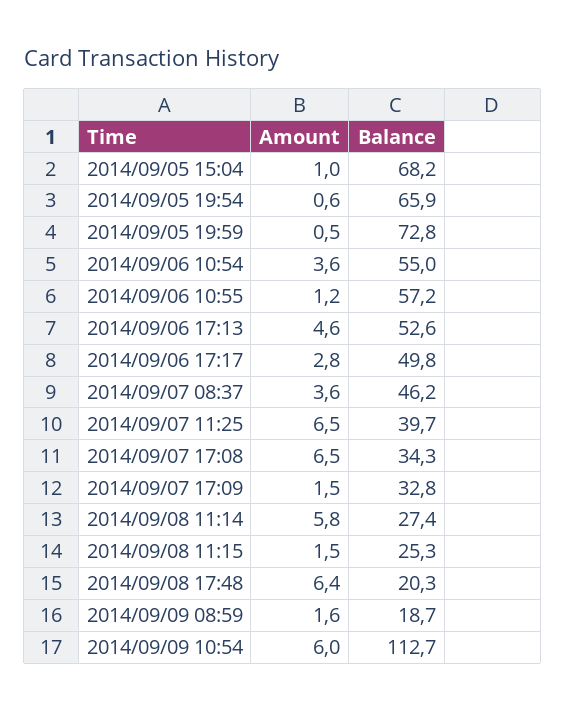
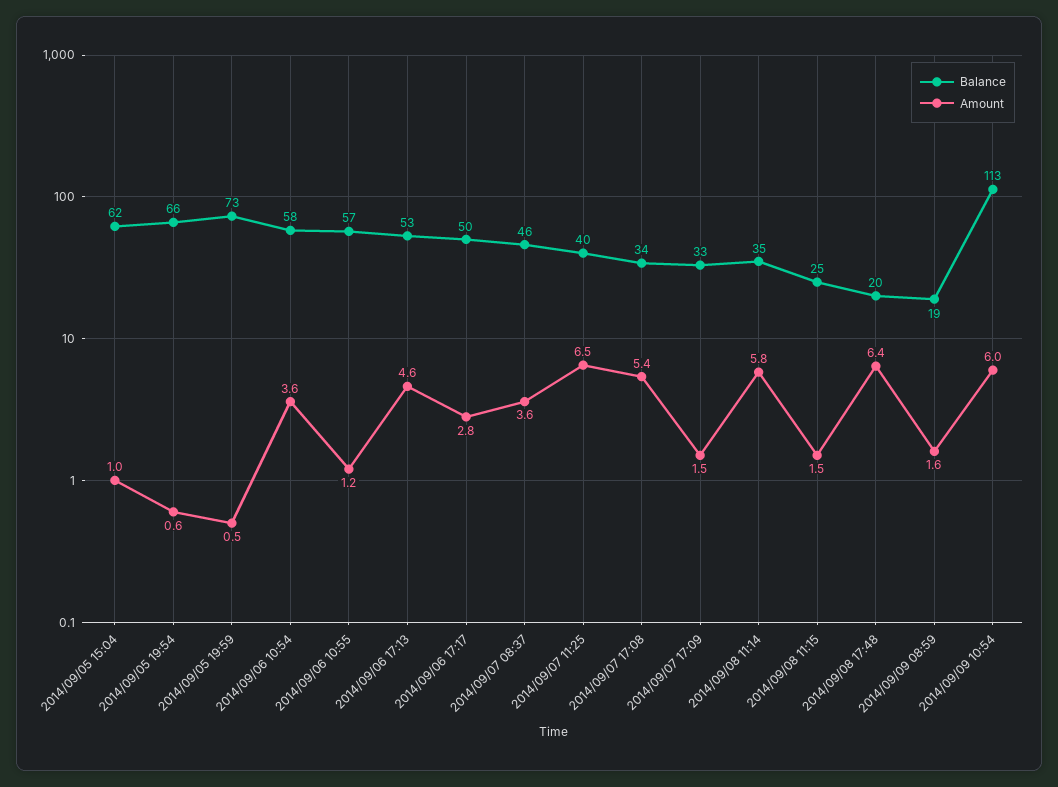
  {
    "Amount": {
      "2014/09/05 15:04": 1,
      "2014/09/05 19:54": 0.6,
      "2014/09/05 19:59": 0.5,
      "2014/09/06 10:54": 3.6,
      "2014/09/06 10:55": 1.2,
      "2014/09/06 17:13": 4.6,
      "2014/09/06 17:17": 2.8,
      "2014/09/07 08:37": 3.6,
      "2014/09/07 11:25": 6.5,
-     "2014/09/07 17:08": 6.5,
+     "2014/09/07 17:08": 5.4,
      "2014/09/07 17:09": 1.5,
      "2014/09/08 11:14": 5.8,
      "2014/09/08 11:15": 1.5,
      "2014/09/08 17:48": 6.4,
      "2014/09/09 08:59": 1.6,
      "2014/09/09 10:54": 6
    },
    "Balance": {
-     "2014/09/05 15:04": 68.2,
+     "2014/09/05 15:04": 62,
      "2014/09/05 19:54": 65.9,
      "2014/09/05 19:59": 72.8,
-     "2014/09/06 10:54": 55,
+     "2014/09/06 10:54": 58,
      "2014/09/06 10:55": 57.2,
      "2014/09/06 17:13": 52.6,
      "2014/09/06 17:17": 49.8,
      "2014/09/07 08:37": 46.2,
      "2014/09/07 11:25": 39.7,
      "2014/09/07 17:08": 34.3,
      "2014/09/07 17:09": 32.8,
-     "2014/09/08 11:14": 27.4,
+     "2014/09/08 11:14": 35,
      "2014/09/08 11:15": 25.3,
      "2014/09/08 17:48": 20.3,
      "2014/09/09 08:59": 18.7,
      "2014/09/09 10:54": 112.7
    }
  }

